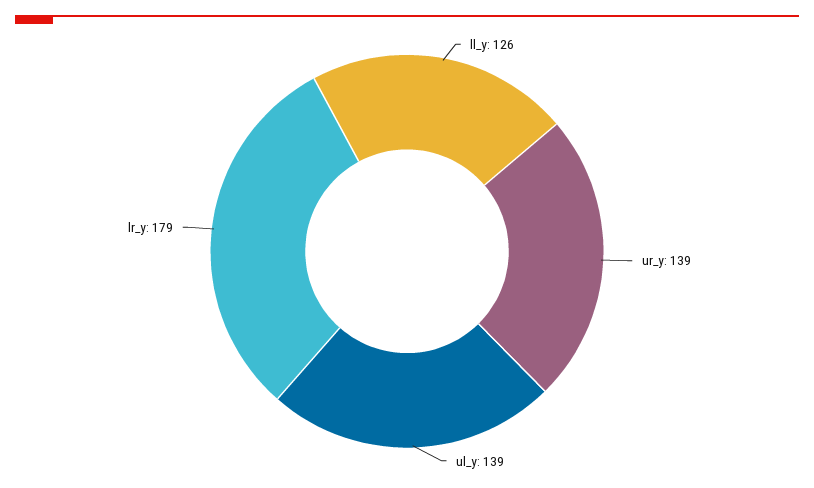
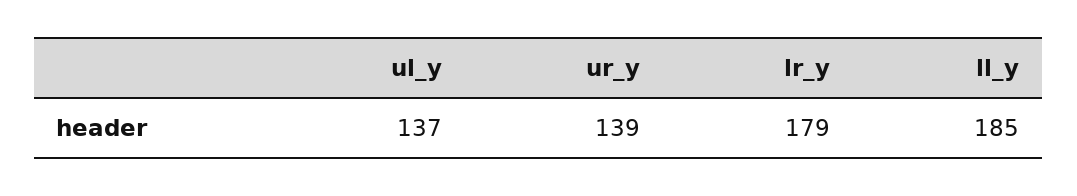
  {
-   "ll_y": 126,
+   "ll_y": 185,
    "ur_y": 139,
-   "ul_y": 139,
+   "ul_y": 137,
    "lr_y": 179
  }

